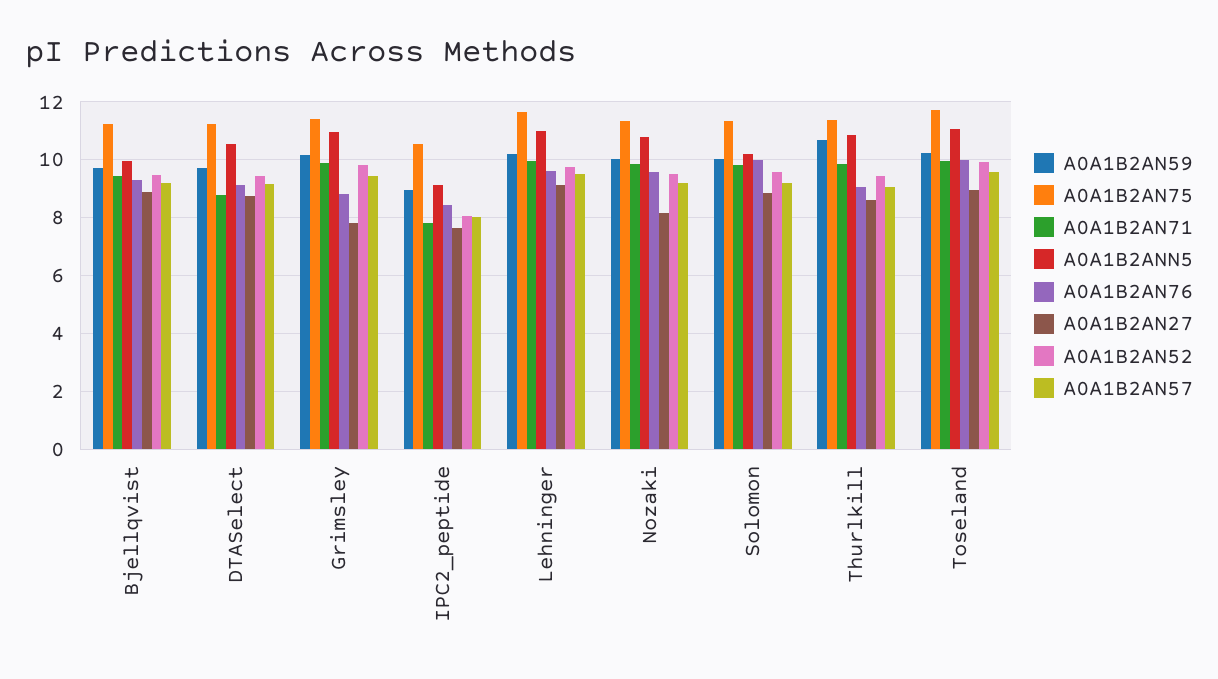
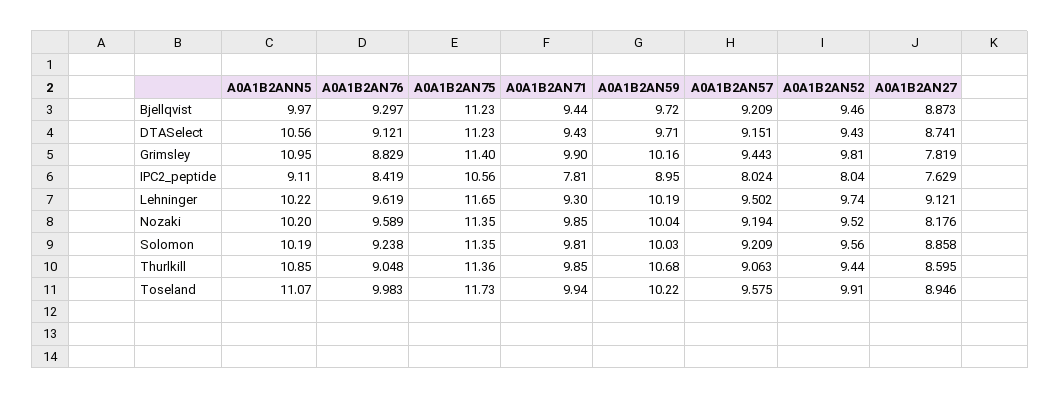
  {
    "A0A1B2AN59": {
      "Bjellqvist": 9.72,
      "DTASelect": 9.71,
      "Grimsley": 10.16,
      "IPC2_peptide": 8.95,
      "Lehninger": 10.19,
      "Nozaki": 10.04,
      "Solomon": 10.03,
      "Thurlkill": 10.68,
      "Toseland": 10.22
    },
    "A0A1B2AN75": {
      "Bjellqvist": 11.23,
      "DTASelect": 11.23,
      "Grimsley": 11.4,
      "IPC2_peptide": 10.56,
      "Lehninger": 11.65,
      "Nozaki": 11.35,
      "Solomon": 11.35,
      "Thurlkill": 11.36,
      "Toseland": 11.73
    },
    "A0A1B2AN71": {
      "Bjellqvist": 9.44,
-     "DTASelect": 8.75,
+     "DTASelect": 9.43,
      "Grimsley": 9.9,
      "IPC2_peptide": 7.81,
-     "Lehninger": 10,
+     "Lehninger": 9.3,
      "Nozaki": 9.85,
      "Solomon": 9.81,
      "Thurlkill": 9.85,
      "Toseland": 9.94
    },
    "A0A1B2ANN5": {
      "Bjellqvist": 9.97,
      "DTASelect": 10.56,
      "Grimsley": 10.95,
      "IPC2_peptide": 9.11,
-     "Lehninger": 11,
+     "Lehninger": 10.22,
-     "Nozaki": 10.75,
+     "Nozaki": 10.2,
      "Solomon": 10.19,
      "Thurlkill": 10.85,
      "Toseland": 11.07
    },
    "A0A1B2AN76": {
      "Bjellqvist": 9.297,
      "DTASelect": 9.121,
      "Grimsley": 8.829,
      "IPC2_peptide": 8.419,
      "Lehninger": 9.619,
      "Nozaki": 9.589,
-     "Solomon": 10,
+     "Solomon": 9.238,
      "Thurlkill": 9.048,
      "Toseland": 9.983
    },
    "A0A1B2AN27": {
      "Bjellqvist": 8.873,
      "DTASelect": 8.741,
      "Grimsley": 7.819,
      "IPC2_peptide": 7.629,
      "Lehninger": 9.121,
      "Nozaki": 8.176,
      "Solomon": 8.858,
      "Thurlkill": 8.595,
      "Toseland": 8.946
    },
    "A0A1B2AN52": {
      "Bjellqvist": 9.46,
      "DTASelect": 9.43,
      "Grimsley": 9.81,
      "IPC2_peptide": 8.04,
      "Lehninger": 9.74,
      "Nozaki": 9.52,
      "Solomon": 9.56,
      "Thurlkill": 9.44,
      "Toseland": 9.91
    },
    "A0A1B2AN57": {
      "Bjellqvist": 9.209,
      "DTASelect": 9.151,
      "Grimsley": 9.443,
      "IPC2_peptide": 8.024,
      "Lehninger": 9.502,
      "Nozaki": 9.194,
      "Solomon": 9.209,
      "Thurlkill": 9.063,
      "Toseland": 9.575
    }
  }

